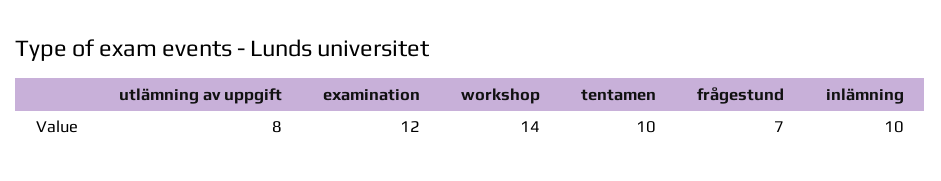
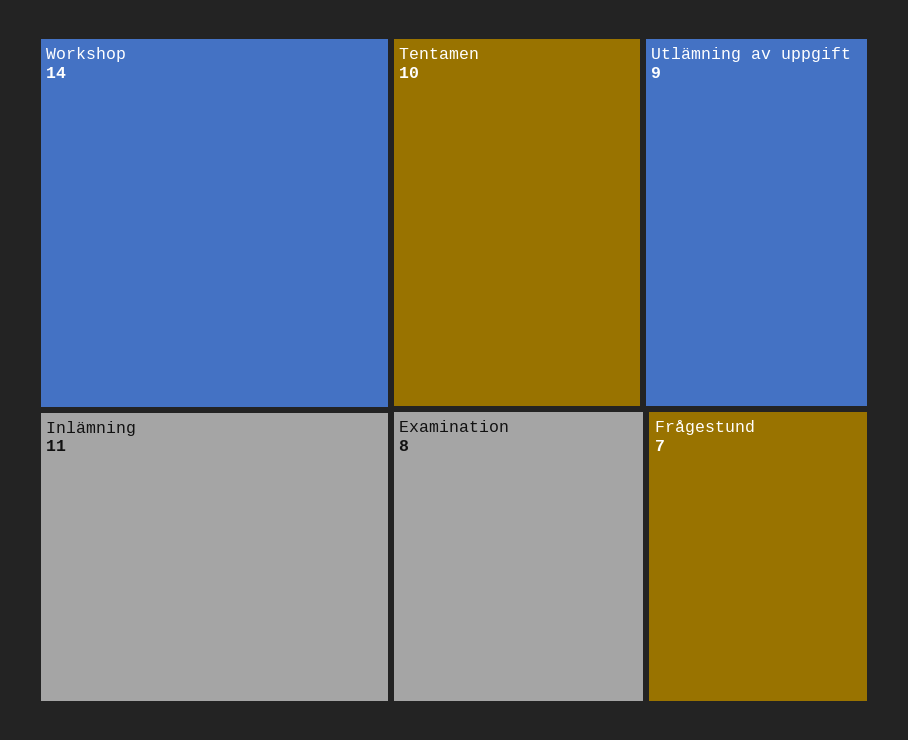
  {
-   "utlämning av uppgift": 8,
+   "utlämning av uppgift": 9,
-   "examination": 12,
+   "examination": 8,
    "workshop": 14,
    "tentamen": 10,
    "frågestund": 7,
-   "inlämning": 10
+   "inlämning": 11
  }

